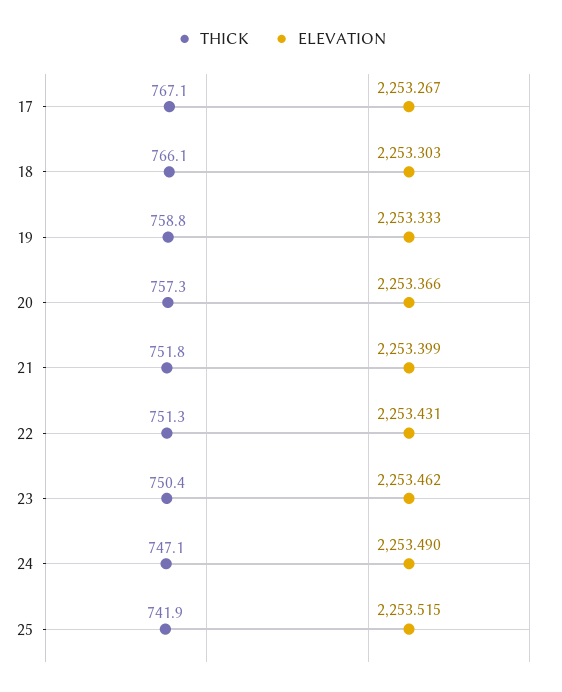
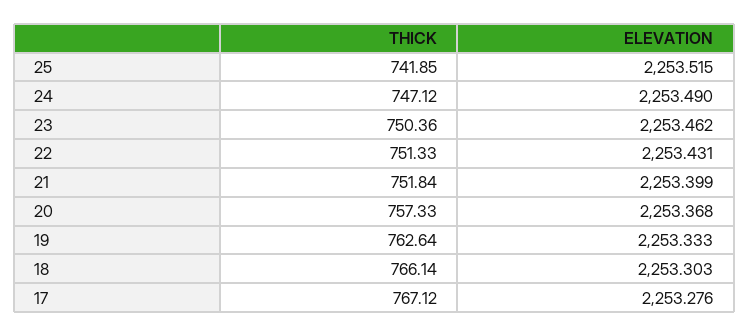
  {
    "THICK": {
      "17": 767.12,
      "18": 766.14,
-     "19": 758.8,
+     "19": 762.64,
      "20": 757.33,
      "21": 751.84,
      "22": 751.33,
      "23": 750.36,
      "24": 747.12,
      "25": 741.85
    },
    "ELEVATION": {
-     "17": 2253.267,
+     "17": 2253.276,
      "18": 2253.303,
      "19": 2253.333,
-     "20": 2253.366,
+     "20": 2253.368,
      "21": 2253.399,
      "22": 2253.431,
      "23": 2253.462,
      "24": 2253.49,
      "25": 2253.515
    }
  }

